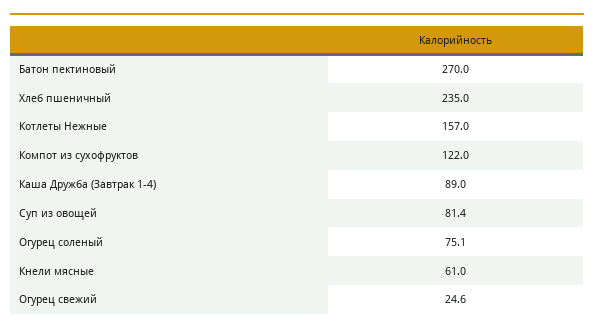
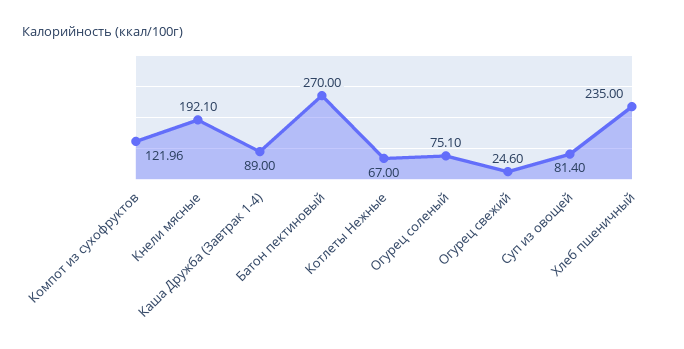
  {
    "Батон пектиновый": 270,
    "Хлеб пшеничный": 235,
-   "Котлеты Нежные": 157,
+   "Котлеты Нежные": 67,
    "Компот из сухофруктов": 121.96,
    "Каша Дружба (Завтрак 1-4)": 89,
    "Суп из овощей": 81.4,
    "Огурец соленый": 75.1,
-   "Кнели мясные": 61,
+   "Кнели мясные": 192.1,
    "Огурец свежий": 24.6
  }

